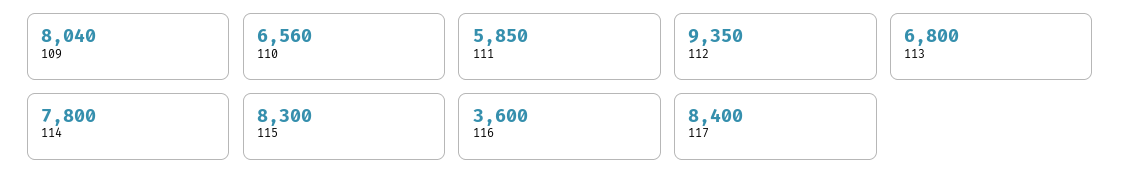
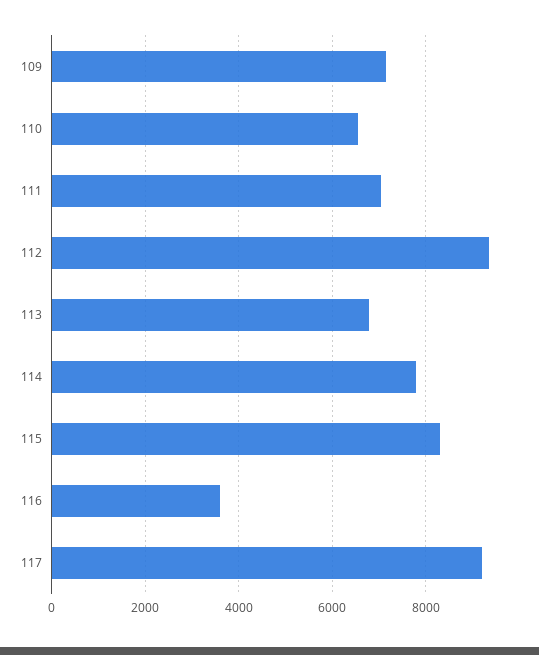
  {
-   "109": 8040,
+   "109": 7200,
    "110": 6560,
-   "111": 5850,
+   "111": 7000,
    "112": 9350,
    "113": 6800,
    "114": 7800,
    "115": 8300,
    "116": 3600,
-   "117": 8400
+   "117": 9200
  }

